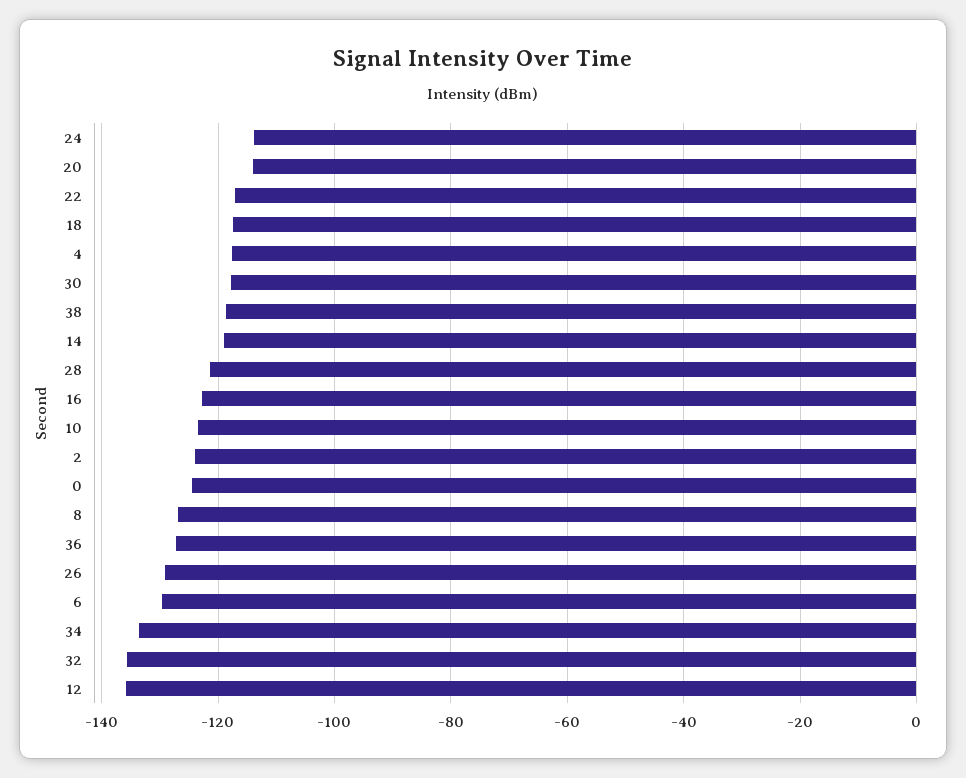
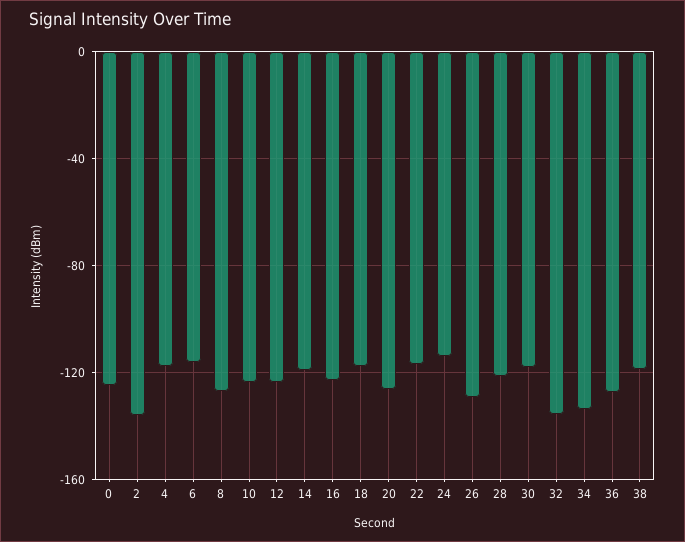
  {
    "24": -114,
-   "20": -114,
+   "20": -125,
    "22": -118,
    "18": -118,
    "4": -118,
    "30": -118,
    "38": -118,
    "14": -118,
    "28": -122,
    "16": -122,
    "10": -124,
-   "2": -124,
+   "2": -135,
    "0": -124,
    "8": -126,
    "36": -128,
    "26": -130,
-   "6": -130,
+   "6": -115,
    "34": -134,
    "32": -136,
-   "12": -136
+   "12": -125
  }

